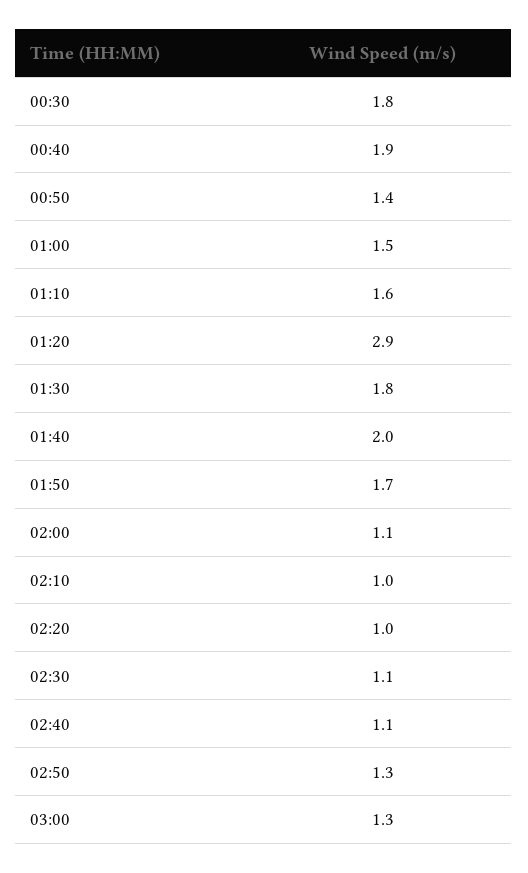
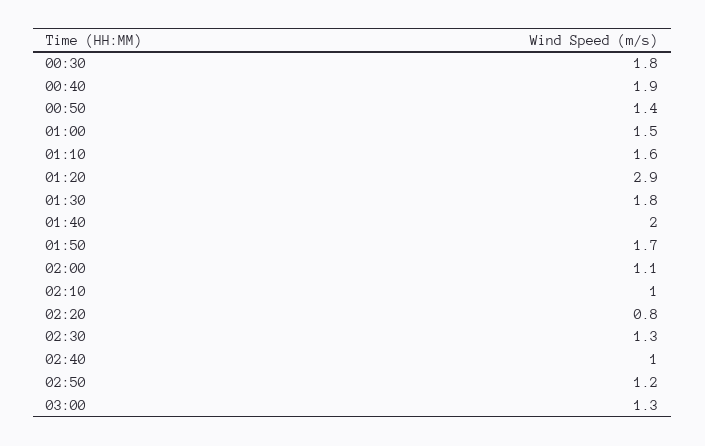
  {
    "00:30": 1.8,
    "00:40": 1.9,
    "00:50": 1.4,
    "01:00": 1.5,
    "01:10": 1.6,
    "01:20": 2.9,
    "01:30": 1.8,
    "01:40": 2,
    "01:50": 1.7,
    "02:00": 1.1,
    "02:10": 1,
-   "02:20": 1,
+   "02:20": 0.8,
-   "02:30": 1.1,
+   "02:30": 1.3,
-   "02:40": 1.1,
+   "02:40": 1,
-   "02:50": 1.3,
+   "02:50": 1.2,
    "03:00": 1.3
  }

